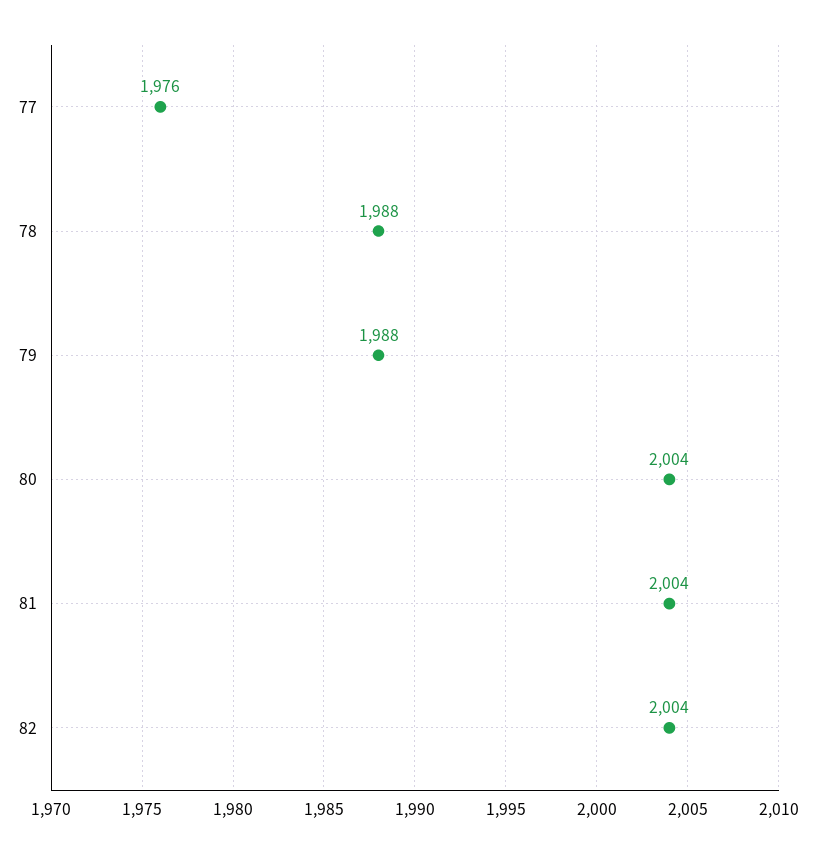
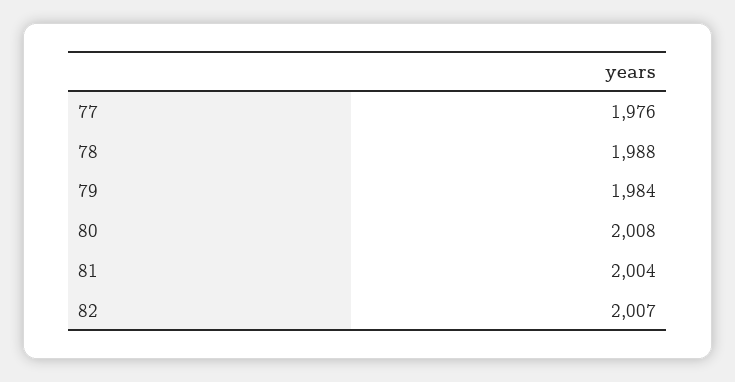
  {
    "77": 1976,
    "78": 1988,
-   "79": 1988,
+   "79": 1984,
-   "80": 2004,
+   "80": 2008,
    "81": 2004,
-   "82": 2004
+   "82": 2007
  }

